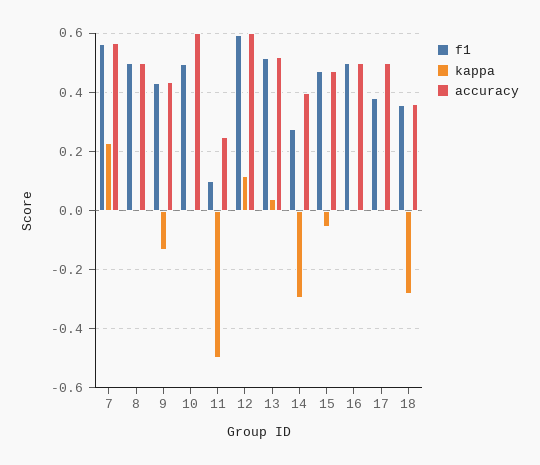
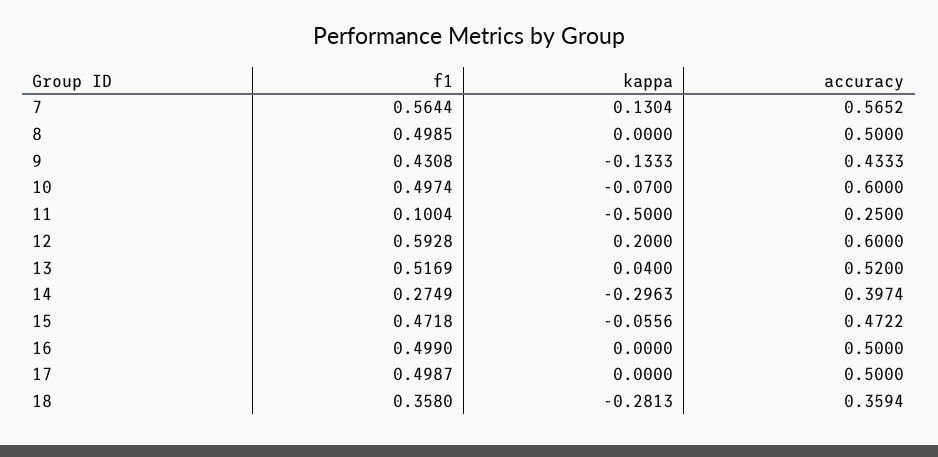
  {
    "f1": {
      "7": 0.5644,
      "8": 0.4985,
      "9": 0.4308,
      "10": 0.4974,
      "11": 0.1004,
      "12": 0.5928,
      "13": 0.5169,
      "14": 0.2749,
      "15": 0.4718,
      "16": 0.499,
-     "17": 0.375,
+     "17": 0.4987,
      "18": 0.358
    },
    "kappa": {
-     "7": 0.225,
+     "7": 0.1304,
      "8": 0,
      "9": -0.1333,
-     "10": 0,
+     "10": -0.07,
      "11": -0.5,
-     "12": 0.125,
+     "12": 0.2,
      "13": 0.04,
      "14": -0.2963,
      "15": -0.0556,
      "16": 0,
      "17": 0,
      "18": -0.2813
    },
    "accuracy": {
      "7": 0.5652,
      "8": 0.5,
      "9": 0.4333,
      "10": 0.6,
      "11": 0.25,
      "12": 0.6,
      "13": 0.52,
      "14": 0.3974,
      "15": 0.4722,
      "16": 0.5,
      "17": 0.5,
      "18": 0.3594
    }
  }

